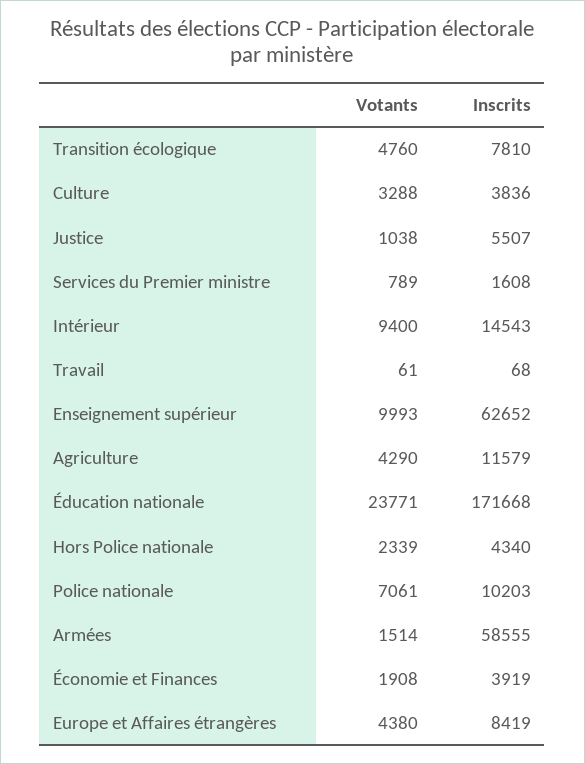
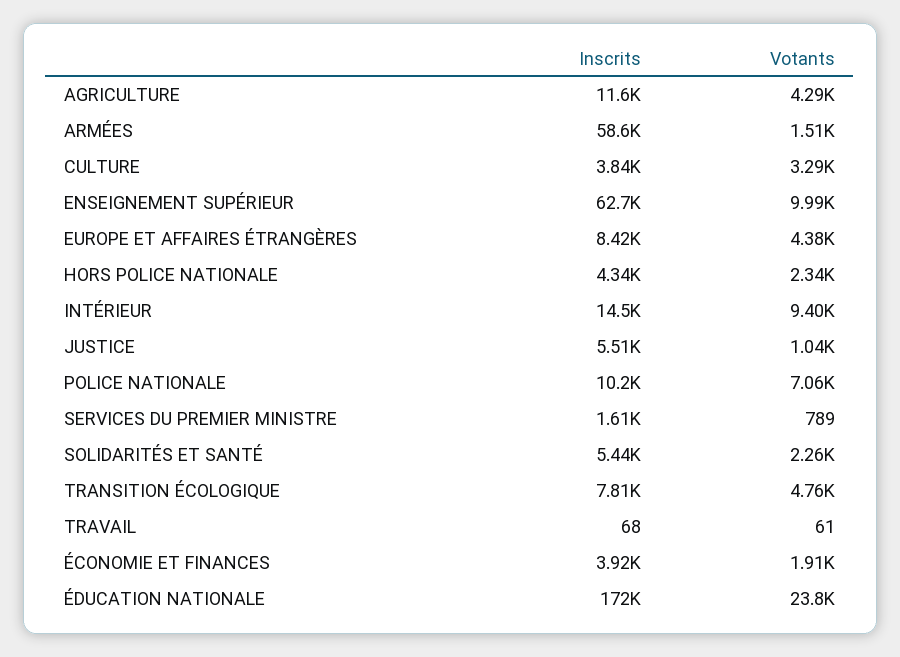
  {
    "Votants": {
      "Transition écologique": 4760,
      "Culture": 3288,
      "Justice": 1038,
      "Services du Premier ministre": 789,
      "Intérieur": 9400,
      "Travail": 61,
      "Enseignement supérieur": 9993,
      "Agriculture": 4290,
      "Éducation nationale": 23771,
      "Hors Police nationale": 2339,
      "Police nationale": 7061,
      "Armées": 1514,
      "Économie et Finances": 1908,
-     "Europe et Affaires étrangères": 4380
+     "Europe et Affaires étrangères": 4380,
+     "SOLIDARITÉS ET SANTÉ": 2260
    },
    "Inscrits": {
      "Transition écologique": 7810,
      "Culture": 3836,
      "Justice": 5507,
      "Services du Premier ministre": 1608,
      "Intérieur": 14543,
      "Travail": 68,
      "Enseignement supérieur": 62652,
      "Agriculture": 11579,
      "Éducation nationale": 171668,
      "Hors Police nationale": 4340,
      "Police nationale": 10203,
      "Armées": 58555,
      "Économie et Finances": 3919,
-     "Europe et Affaires étrangères": 8419
+     "Europe et Affaires étrangères": 8419,
+     "SOLIDARITÉS ET SANTÉ": 5440
    }
  }

